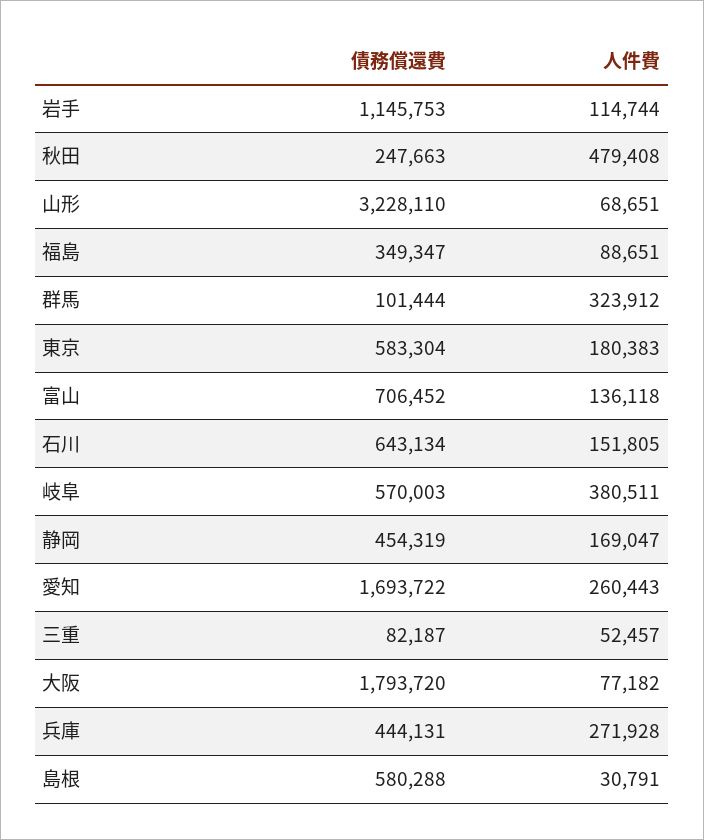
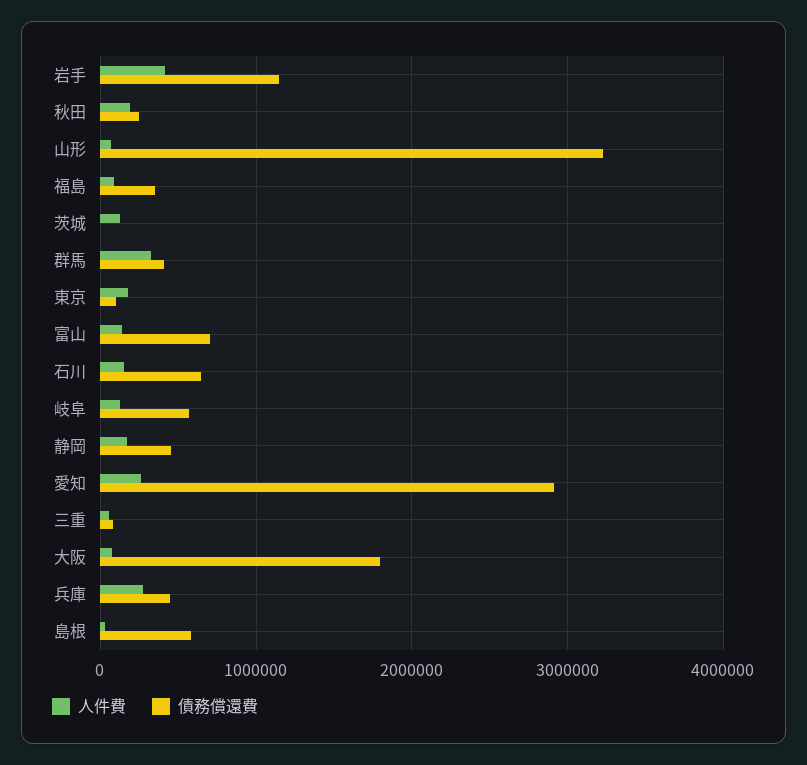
  {
    "債務償還費": {
      "岩手": 1145753,
      "秋田": 247663,
      "山形": 3228110,
      "福島": 349347,
-     "群馬": 101444,
+     "群馬": 400000,
-     "東京": 583304,
+     "東京": 100000,
      "富山": 706452,
      "石川": 643134,
      "岐阜": 570003,
      "静岡": 454319,
-     "愛知": 1693722,
+     "愛知": 2900000,
      "三重": 82187,
      "大阪": 1793720,
      "兵庫": 444131,
-     "島根": 580288
+     "島根": 580288,
+     "茨城": 0
    },
    "人件費": {
-     "岩手": 114744,
+     "岩手": 400000,
-     "秋田": 479408,
+     "秋田": 200000,
      "山形": 68651,
      "福島": 88651,
      "群馬": 323912,
      "東京": 180383,
      "富山": 136118,
      "石川": 151805,
-     "岐阜": 380511,
+     "岐阜": 100000,
      "静岡": 169047,
      "愛知": 260443,
      "三重": 52457,
      "大阪": 77182,
      "兵庫": 271928,
-     "島根": 30791
+     "島根": 30791,
+     "茨城": 100000
    }
  }

